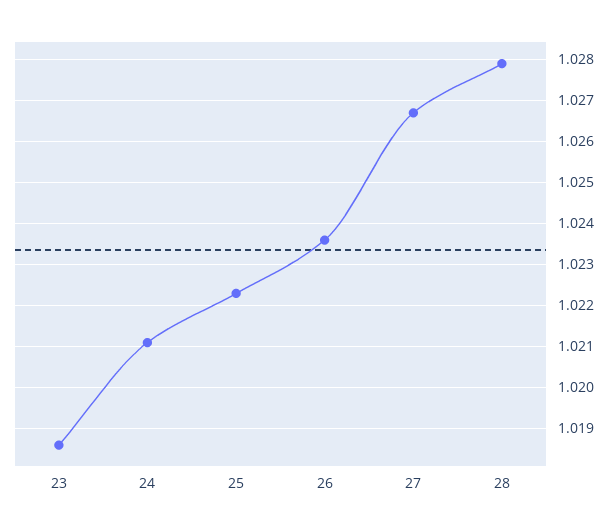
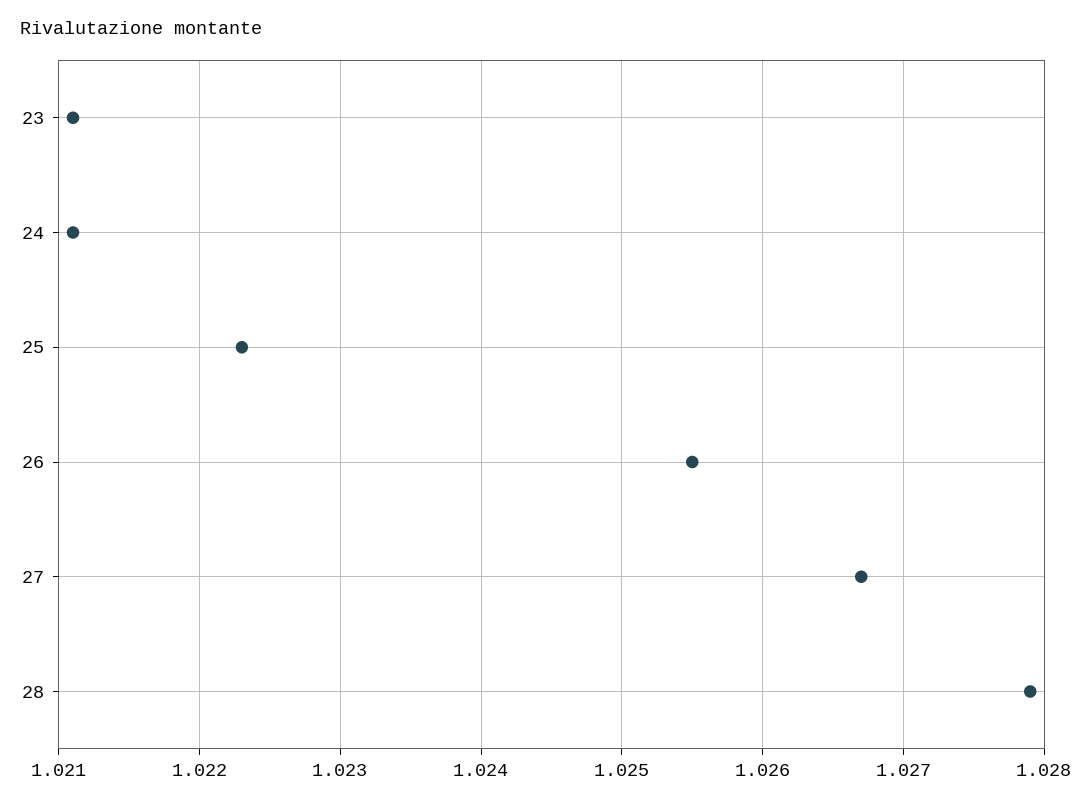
  {
-   "23": 1.0185,
+   "23": 1.0211,
    "24": 1.0211,
    "25": 1.0223,
-   "26": 1.0235,
+   "26": 1.0255,
    "27": 1.0267,
    "28": 1.0279
  }

